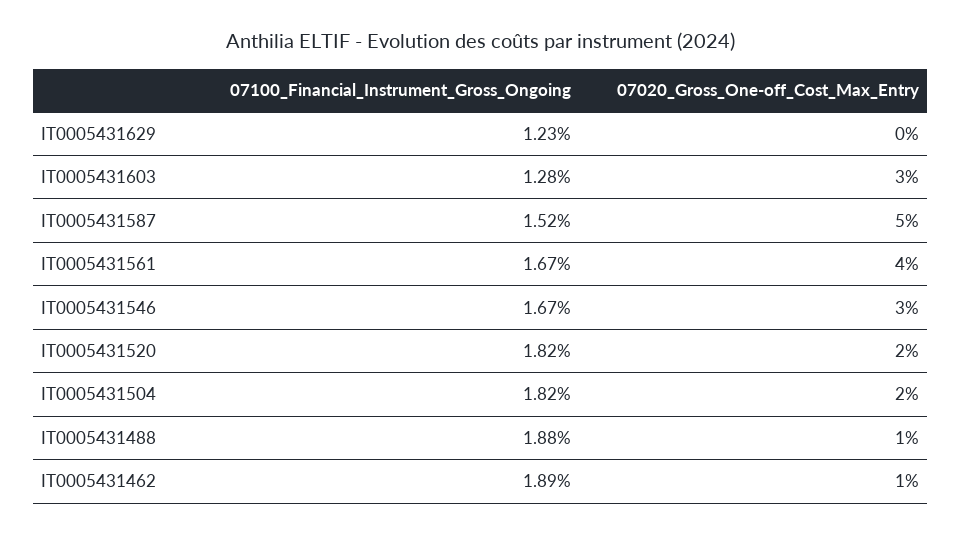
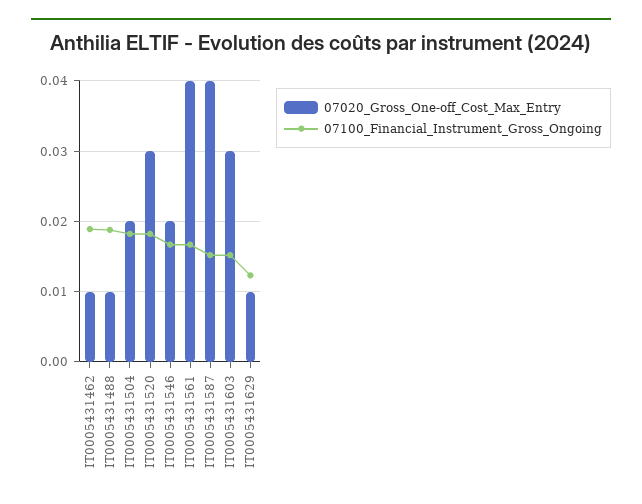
  {
    "07100_Financial_Instrument_Gross_Ongoing": {
      "IT0005431629": 0.0123,
-     "IT0005431603": 0.0128,
+     "IT0005431603": 0.015,
      "IT0005431587": 0.0152,
      "IT0005431561": 0.0167,
      "IT0005431546": 0.0167,
      "IT0005431520": 0.0182,
      "IT0005431504": 0.0182,
      "IT0005431488": 0.0188,
      "IT0005431462": 0.0189
    },
    "07020_Gross_One-off_Cost_Max_Entry": {
-     "IT0005431629": 0,
+     "IT0005431629": 0.01,
      "IT0005431603": 0.03,
-     "IT0005431587": 0.05,
+     "IT0005431587": 0.04,
      "IT0005431561": 0.04,
-     "IT0005431546": 0.03,
+     "IT0005431546": 0.02,
-     "IT0005431520": 0.02,
+     "IT0005431520": 0.03,
      "IT0005431504": 0.02,
      "IT0005431488": 0.01,
      "IT0005431462": 0.01
    }
  }

